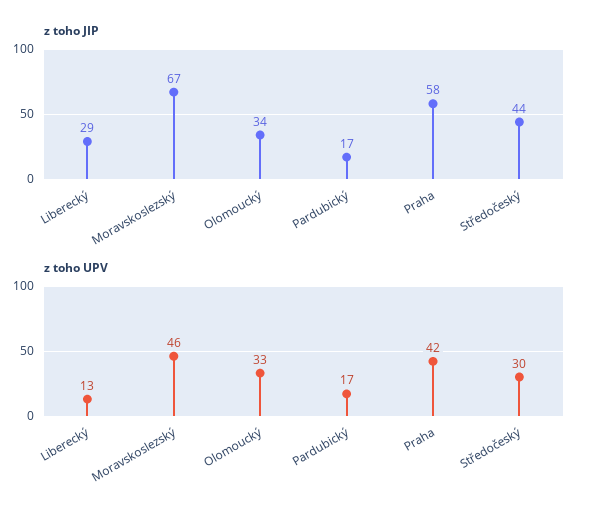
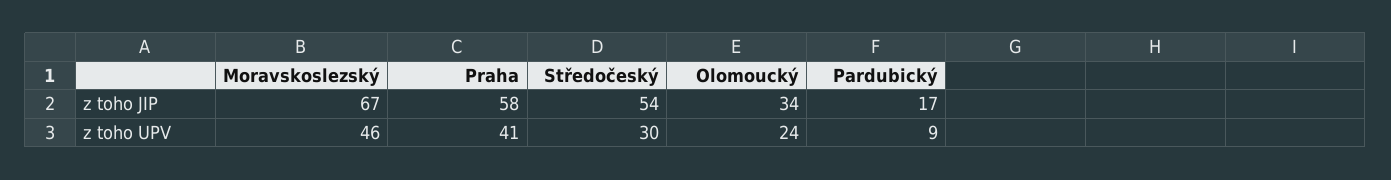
  {
    "z toho JIP": {
-     "Liberecký": 29,
      "Moravskoslezský": 67,
      "Olomoucký": 34,
      "Pardubický": 17,
      "Praha": 58,
-     "Středočeský": 44
+     "Středočeský": 54
    },
    "z toho UPV": {
-     "Liberecký": 13,
      "Moravskoslezský": 46,
-     "Olomoucký": 33,
+     "Olomoucký": 24,
-     "Pardubický": 17,
+     "Pardubický": 9,
-     "Praha": 42,
+     "Praha": 41,
      "Středočeský": 30
    }
  }

